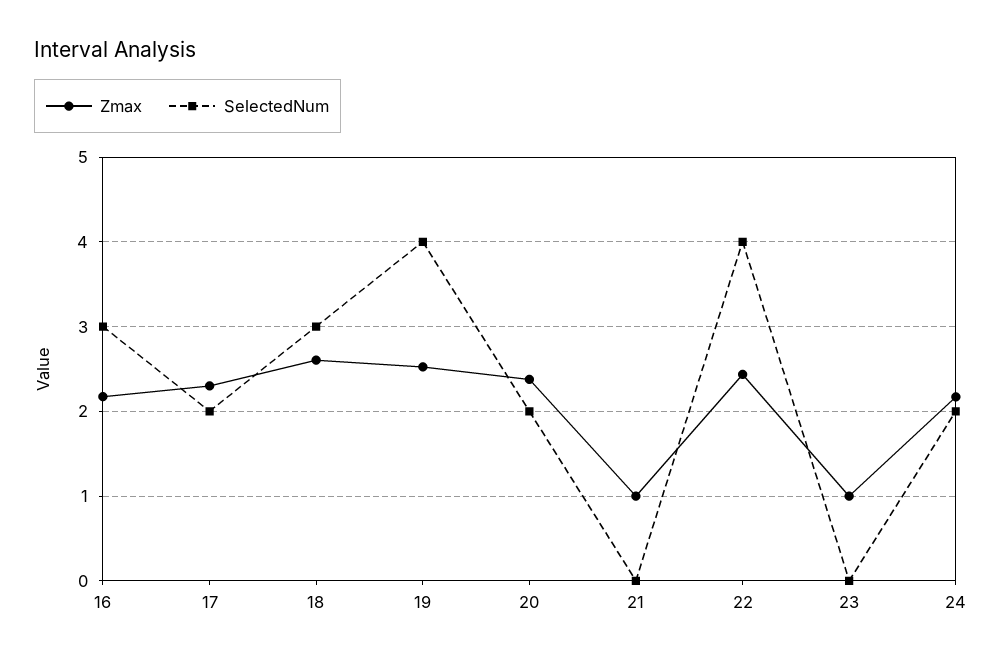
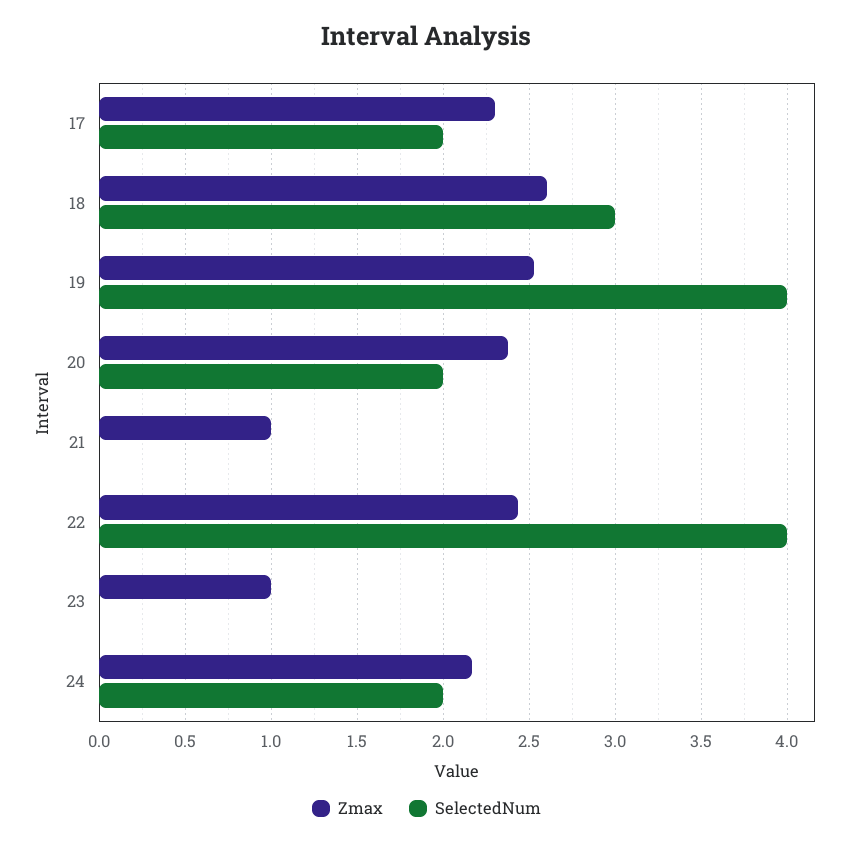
  {
    "Zmax": {
-     "16": 2.2,
      "17": 2.3,
      "18": 2.6,
      "19": 2.55,
      "20": 2.4,
      "21": 1,
      "22": 2.45,
      "23": 1,
      "24": 2.15
    },
    "SelectedNum": {
-     "16": 3,
      "17": 2,
      "18": 3,
      "19": 4,
      "20": 2,
      "21": 0,
      "22": 4,
      "23": 0,
      "24": 2
    }
  }

